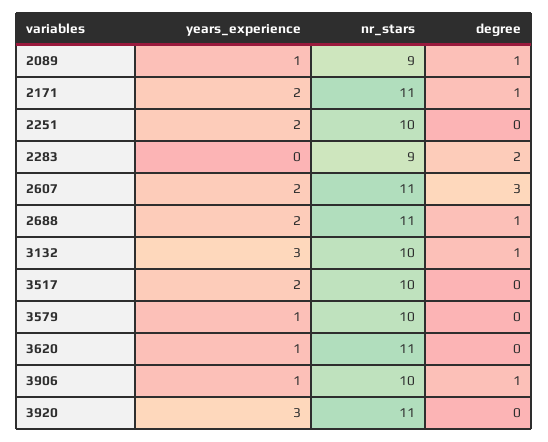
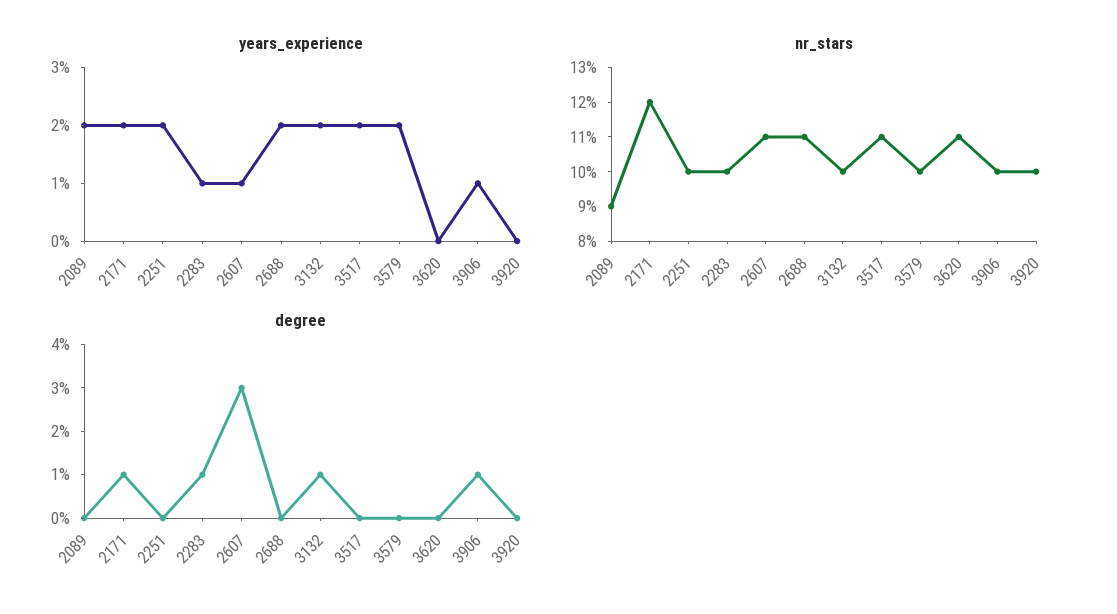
  {
    "years_experience": {
-     "2089": 1,
+     "2089": 2,
      "2171": 2,
      "2251": 2,
-     "2283": 0,
+     "2283": 1,
-     "2607": 2,
+     "2607": 1,
      "2688": 2,
-     "3132": 3,
+     "3132": 2,
      "3517": 2,
-     "3579": 1,
+     "3579": 2,
-     "3620": 1,
+     "3620": 0,
      "3906": 1,
-     "3920": 3
+     "3920": 0
    },
    "nr_stars": {
      "2089": 9,
-     "2171": 11,
+     "2171": 12,
      "2251": 10,
-     "2283": 9,
+     "2283": 10,
      "2607": 11,
      "2688": 11,
      "3132": 10,
-     "3517": 10,
+     "3517": 11,
      "3579": 10,
      "3620": 11,
      "3906": 10,
-     "3920": 11
+     "3920": 10
    },
    "degree": {
-     "2089": 1,
+     "2089": 0,
      "2171": 1,
      "2251": 0,
-     "2283": 2,
+     "2283": 1,
      "2607": 3,
-     "2688": 1,
+     "2688": 0,
      "3132": 1,
      "3517": 0,
      "3579": 0,
      "3620": 0,
      "3906": 1,
      "3920": 0
    }
  }

